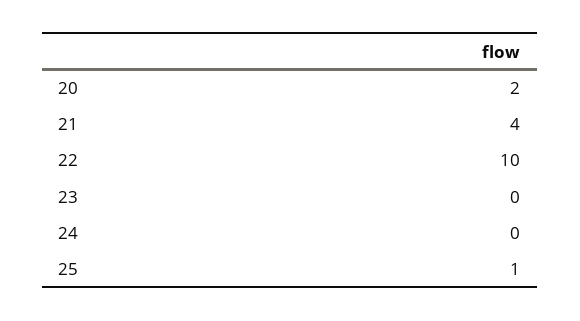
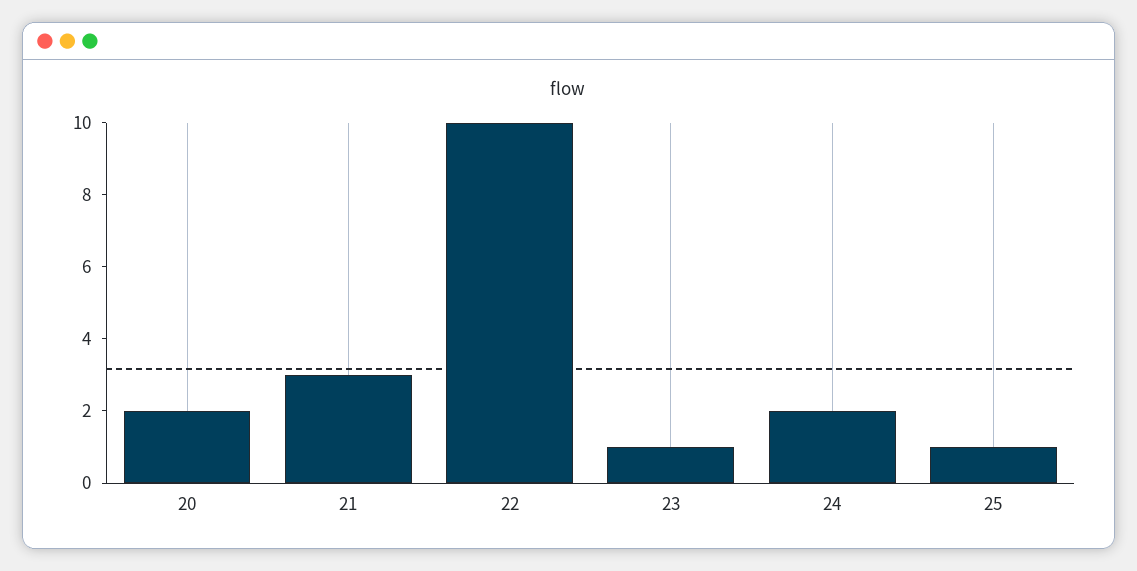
  {
    "20": 2,
-   "21": 4,
+   "21": 3,
    "22": 10,
-   "23": 0,
+   "23": 1,
-   "24": 0,
+   "24": 2,
    "25": 1
  }

